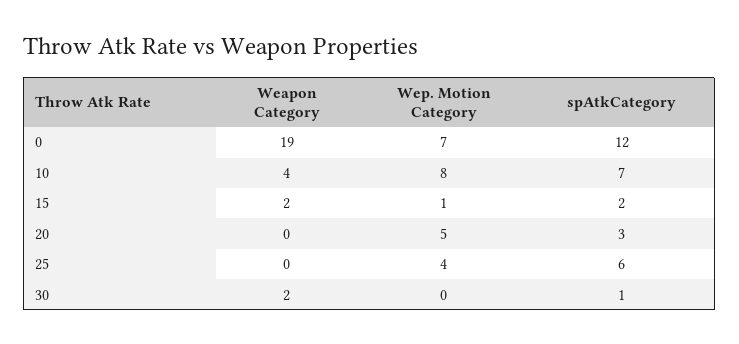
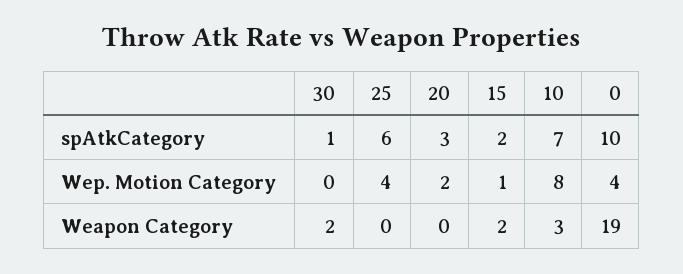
  {
    "Weapon Category": {
      "0": 19,
-     "10": 4,
+     "10": 3,
      "15": 2,
      "20": 0,
      "25": 0,
      "30": 2
    },
    "Wep. Motion Category": {
-     "0": 7,
+     "0": 4,
      "10": 8,
      "15": 1,
-     "20": 5,
+     "20": 2,
      "25": 4,
      "30": 0
    },
    "spAtkCategory": {
-     "0": 12,
+     "0": 10,
      "10": 7,
      "15": 2,
      "20": 3,
      "25": 6,
      "30": 1
    }
  }

